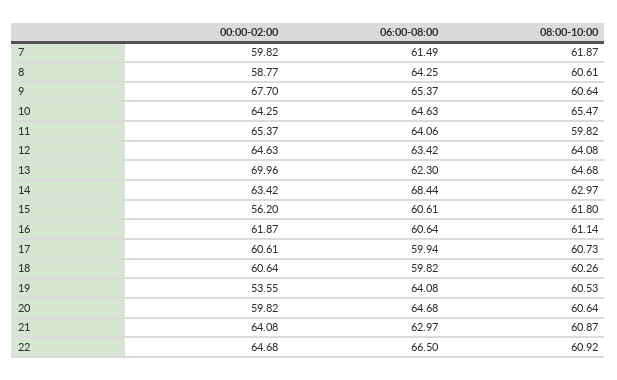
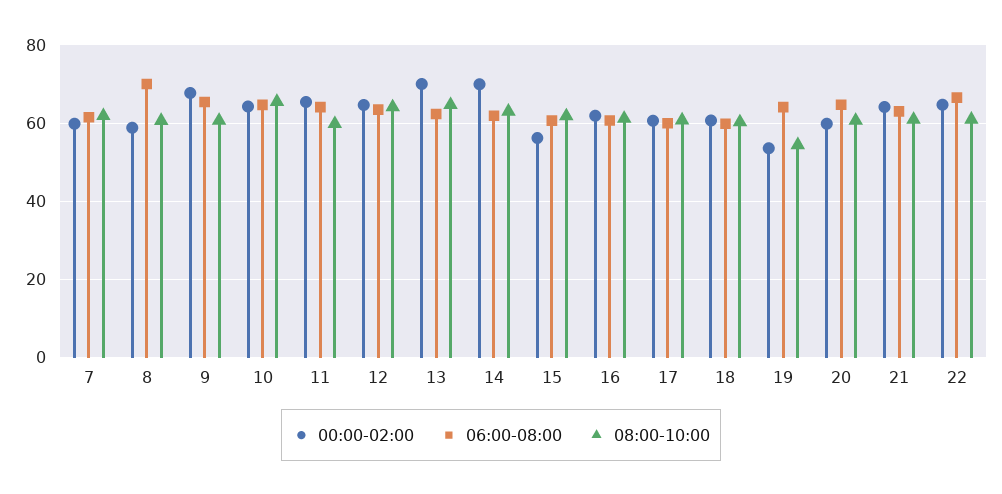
  {
    "00:00-02:00": {
      "7": 59.82,
      "8": 58.77,
      "9": 67.7,
      "10": 64.25,
      "11": 65.37,
      "12": 64.63,
      "13": 69.96,
-     "14": 63.42,
+     "14": 70,
      "15": 56.2,
      "16": 61.87,
      "17": 60.61,
      "18": 60.64,
      "19": 53.55,
      "20": 59.82,
      "21": 64.08,
      "22": 64.68
    },
    "06:00-08:00": {
      "7": 61.49,
-     "8": 64.25,
+     "8": 70,
      "9": 65.37,
      "10": 64.63,
      "11": 64.06,
      "12": 63.42,
      "13": 62.3,
-     "14": 68.44,
+     "14": 62,
      "15": 60.61,
      "16": 60.64,
      "17": 59.94,
      "18": 59.82,
      "19": 64.08,
      "20": 64.68,
      "21": 62.97,
      "22": 66.5
    },
    "08:00-10:00": {
      "7": 61.87,
      "8": 60.61,
      "9": 60.64,
      "10": 65.47,
      "11": 59.82,
      "12": 64.08,
      "13": 64.68,
      "14": 62.97,
      "15": 61.8,
      "16": 61.14,
      "17": 60.73,
      "18": 60.26,
-     "19": 60.53,
+     "19": 54,
      "20": 60.64,
      "21": 60.87,
      "22": 60.92
    }
  }

